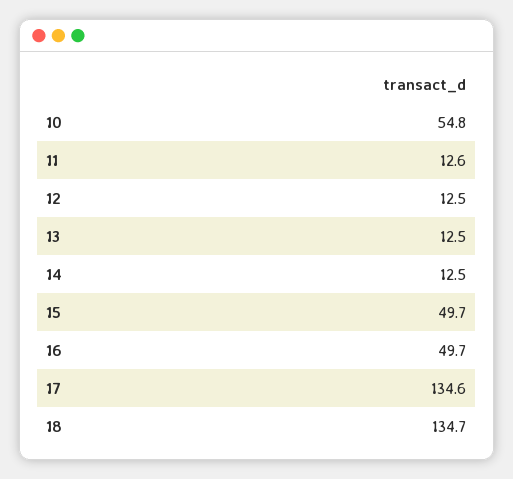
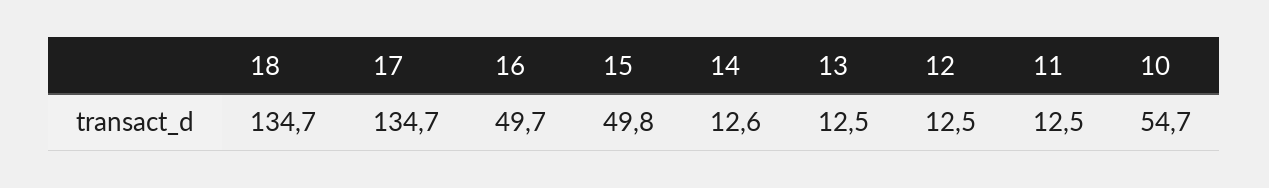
  {
-   "10": 54.8,
+   "10": 54.7,
-   "11": 12.6,
+   "11": 12.5,
    "12": 12.5,
    "13": 12.5,
-   "14": 12.5,
+   "14": 12.6,
-   "15": 49.7,
+   "15": 49.8,
    "16": 49.7,
-   "17": 134.6,
+   "17": 134.7,
    "18": 134.7
  }

